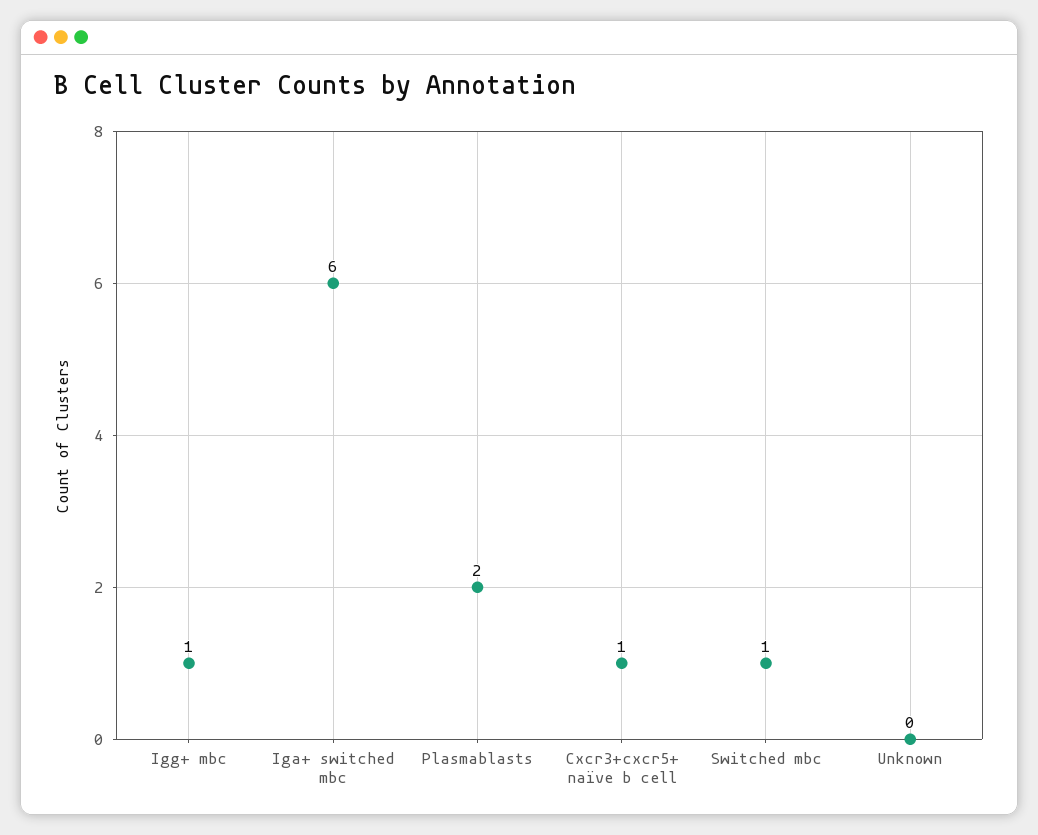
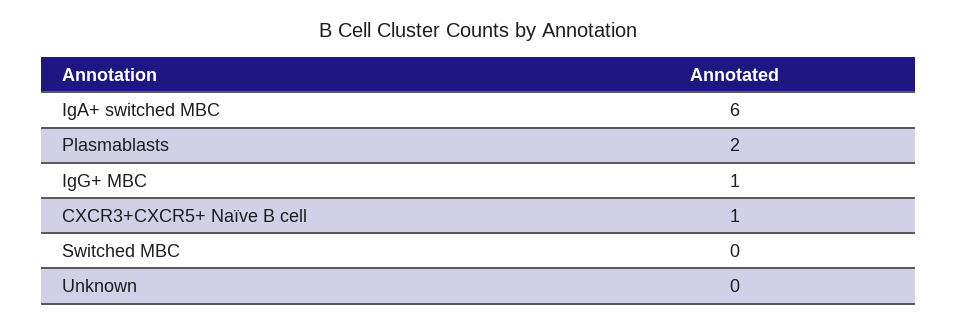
  {
    "Igg+ mbc": 1,
    "Iga+ switched mbc": 6,
    "Plasmablasts": 2,
    "Cxcr3+cxcr5+ naïve b cell": 1,
-   "Switched mbc": 1,
+   "Switched mbc": 0,
    "Unknown": 0
  }

